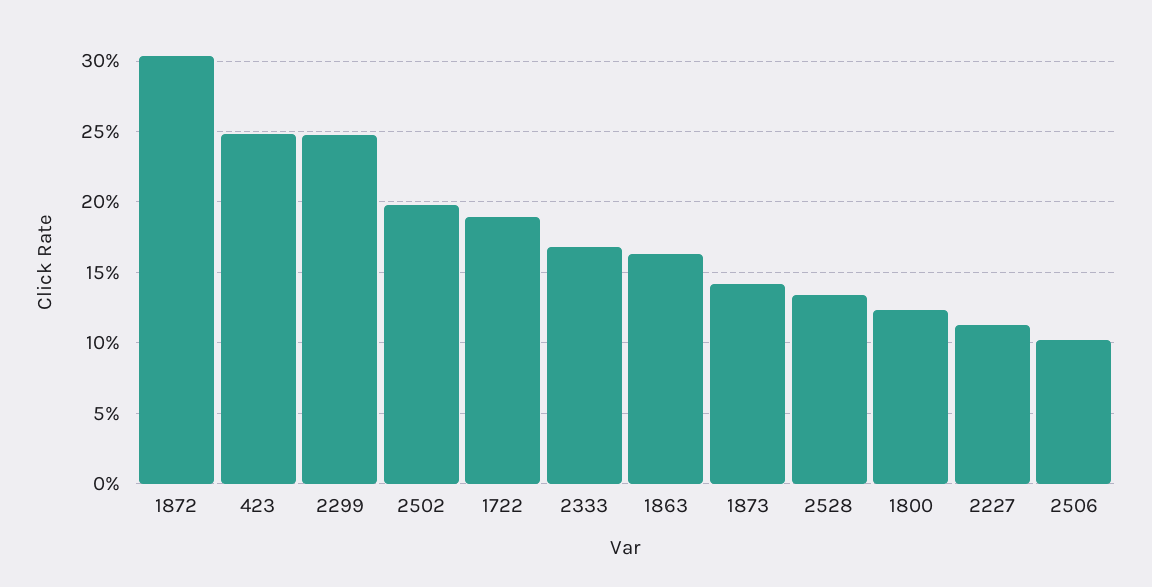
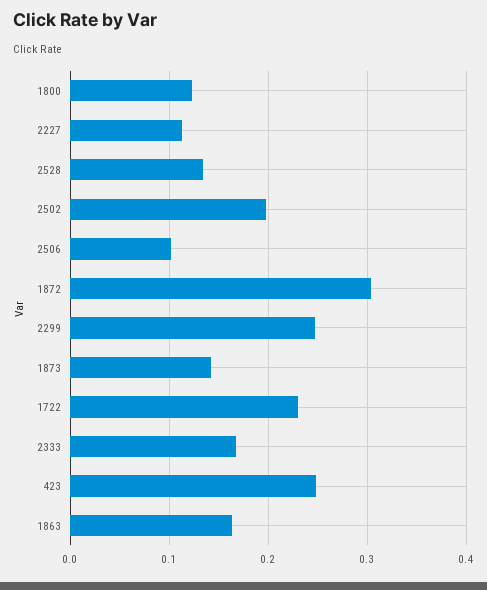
  {
    "1872": 0.305,
    "423": 0.25,
    "2299": 0.245,
    "2502": 0.2,
-   "1722": 0.19,
+   "1722": 0.23,
    "2333": 0.17,
    "1863": 0.165,
    "1873": 0.14,
    "2528": 0.135,
    "1800": 0.125,
    "2227": 0.115,
    "2506": 0.1
  }

